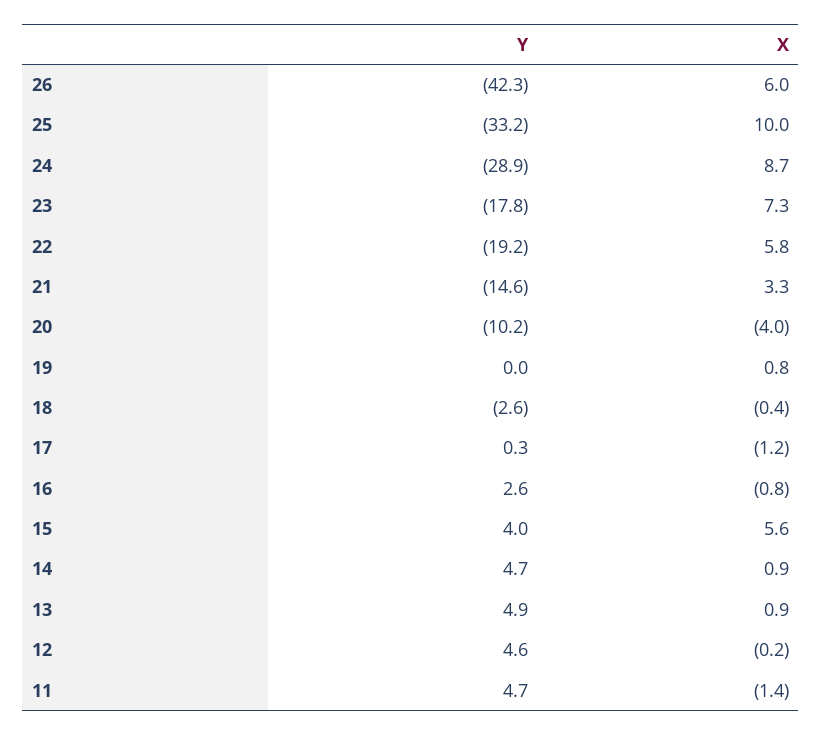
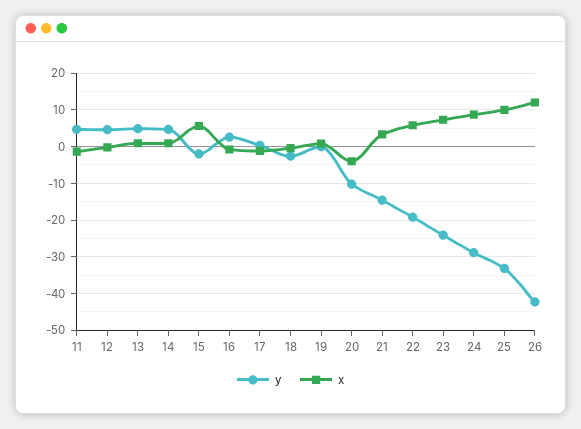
  {
    "Y": {
      "26": -42.3,
      "25": -33.2,
      "24": -28.9,
-     "23": -17.8,
+     "23": -24,
      "22": -19.2,
      "21": -14.6,
      "20": -10.2,
      "19": 0,
      "18": -2.6,
      "17": 0.3,
      "16": 2.6,
-     "15": 4,
+     "15": -2,
      "14": 4.7,
      "13": 4.9,
      "12": 4.6,
      "11": 4.7
    },
    "X": {
-     "26": 6,
+     "26": 12,
      "25": 10,
      "24": 8.7,
      "23": 7.3,
      "22": 5.8,
      "21": 3.3,
      "20": -4,
      "19": 0.8,
      "18": -0.4,
      "17": -1.2,
      "16": -0.8,
      "15": 5.6,
      "14": 0.9,
      "13": 0.9,
      "12": -0.2,
      "11": -1.4
    }
  }

